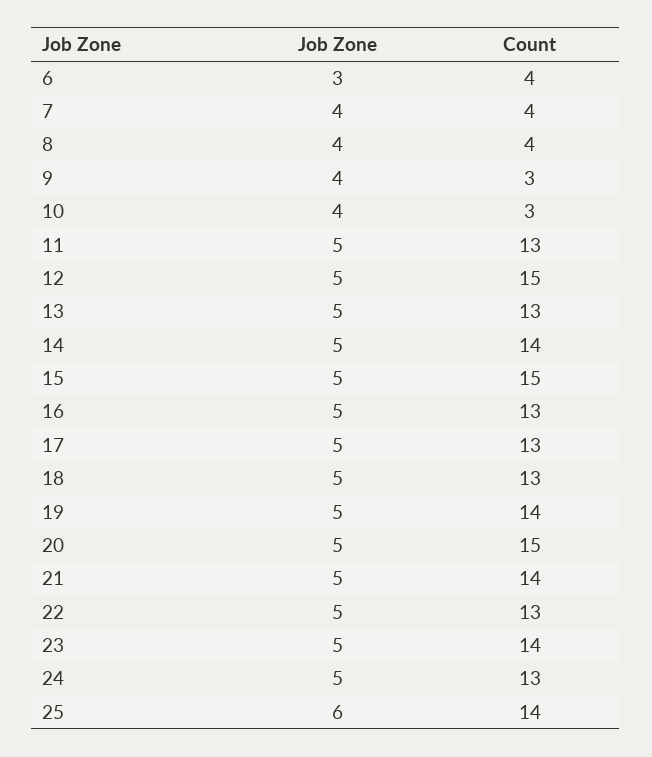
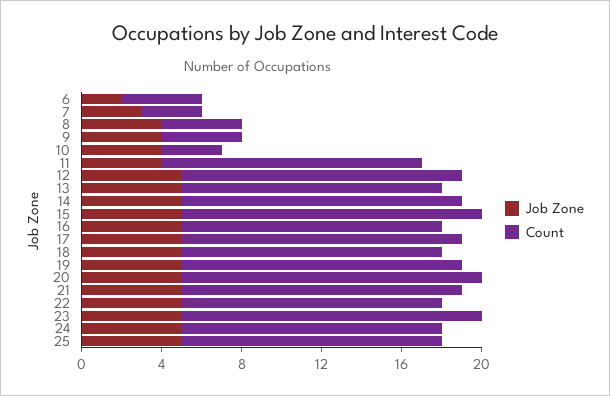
  {
    "Job Zone": {
-     "6": 3,
+     "6": 2,
-     "7": 4,
+     "7": 3,
      "8": 4,
      "9": 4,
      "10": 4,
-     "11": 5,
+     "11": 4,
      "12": 5,
      "13": 5,
      "14": 5,
      "15": 5,
      "16": 5,
      "17": 5,
      "18": 5,
      "19": 5,
      "20": 5,
      "21": 5,
      "22": 5,
      "23": 5,
      "24": 5,
-     "25": 6
+     "25": 5
    },
    "Count": {
      "6": 4,
-     "7": 4,
+     "7": 3,
      "8": 4,
-     "9": 3,
+     "9": 4,
      "10": 3,
      "11": 13,
-     "12": 15,
+     "12": 14,
      "13": 13,
      "14": 14,
      "15": 15,
      "16": 13,
-     "17": 13,
+     "17": 14,
      "18": 13,
      "19": 14,
      "20": 15,
      "21": 14,
      "22": 13,
-     "23": 14,
+     "23": 15,
      "24": 13,
-     "25": 14
+     "25": 13
    }
  }

